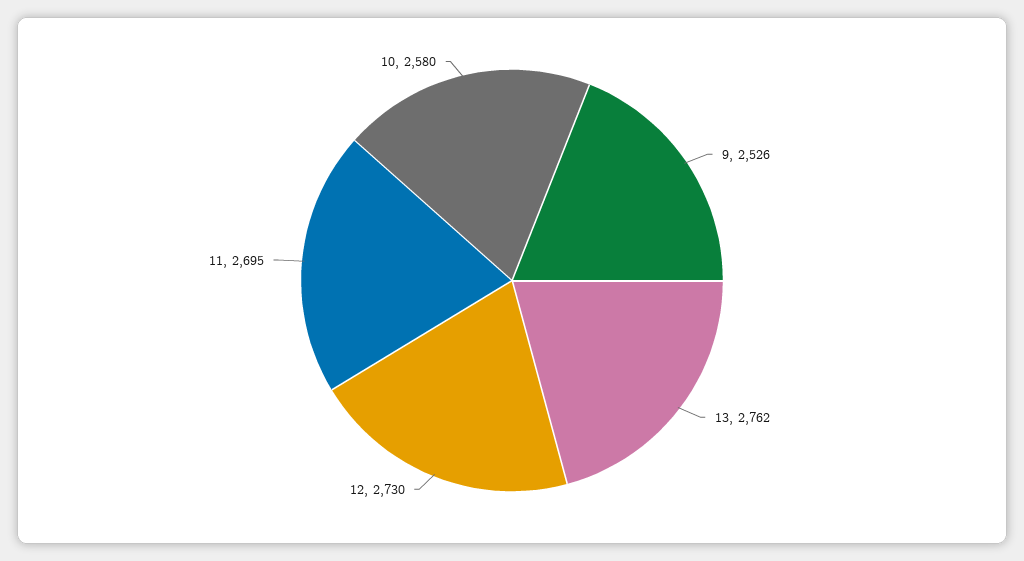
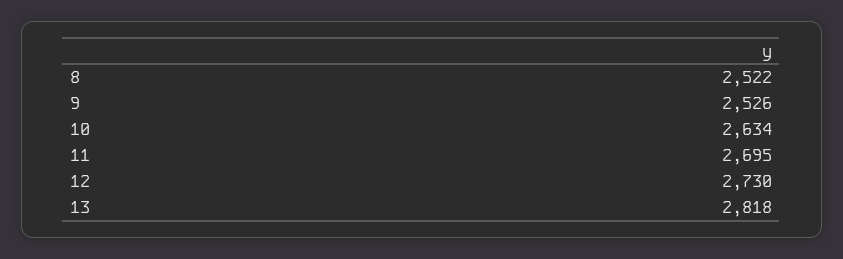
  {
    "9": 2526,
-   "13": 2762,
+   "13": 2818,
    "12": 2730,
    "11": 2695,
-   "10": 2580
+   "10": 2634,
+   "8": 2522
  }

